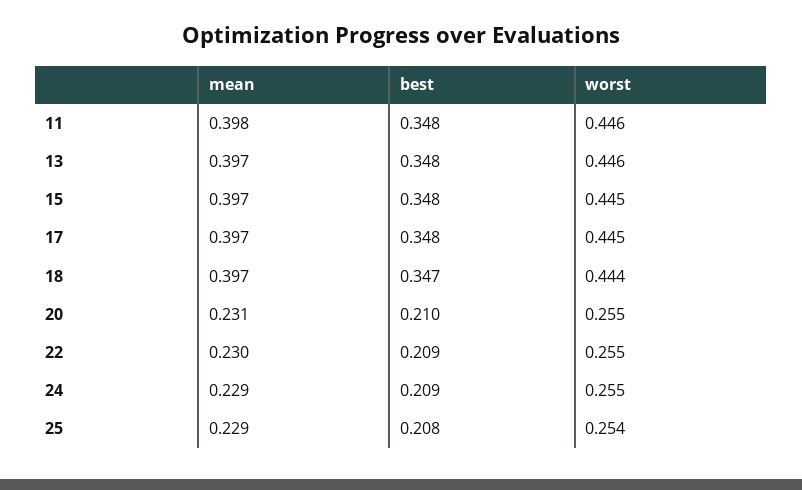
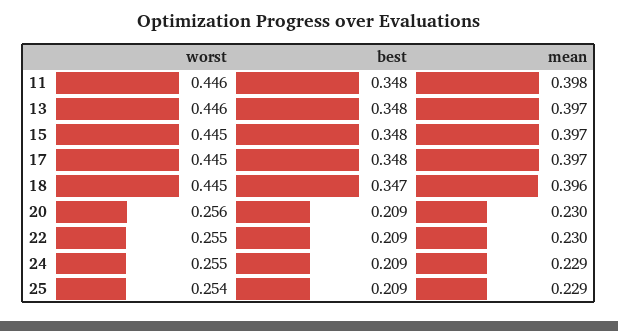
  {
    "mean": {
      "11": 0.398,
      "13": 0.397,
      "15": 0.397,
      "17": 0.397,
-     "18": 0.397,
+     "18": 0.396,
-     "20": 0.231,
+     "20": 0.23,
      "22": 0.23,
      "24": 0.229,
      "25": 0.229
    },
    "best": {
      "11": 0.348,
      "13": 0.348,
      "15": 0.348,
      "17": 0.348,
      "18": 0.347,
-     "20": 0.21,
+     "20": 0.209,
      "22": 0.209,
      "24": 0.209,
-     "25": 0.208
+     "25": 0.209
    },
    "worst": {
      "11": 0.446,
      "13": 0.446,
      "15": 0.445,
      "17": 0.445,
-     "18": 0.444,
+     "18": 0.445,
-     "20": 0.255,
+     "20": 0.256,
      "22": 0.255,
      "24": 0.255,
      "25": 0.254
    }
  }

